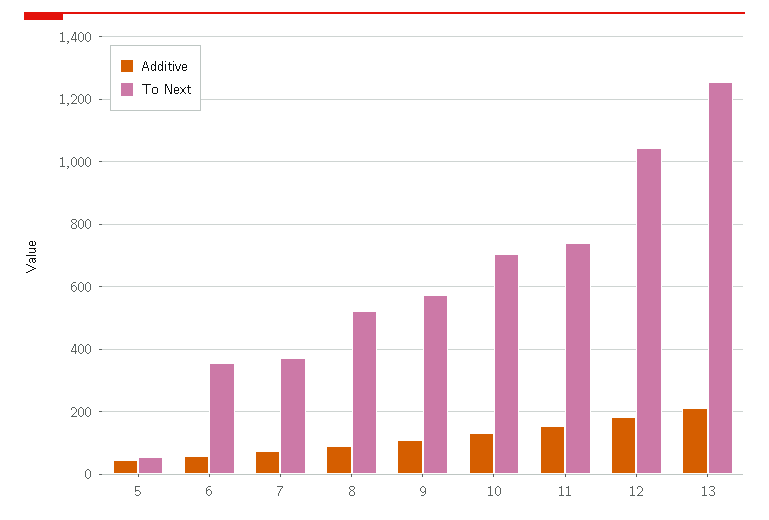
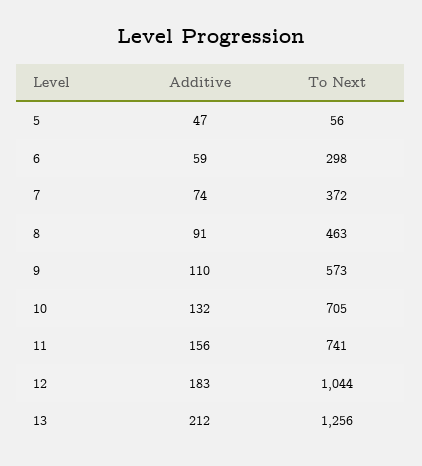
  {
    "Additive": {
      "5": 47,
      "6": 59,
      "7": 74,
      "8": 91,
      "9": 110,
      "10": 132,
      "11": 156,
      "12": 183,
      "13": 212
    },
    "To Next": {
      "5": 56,
-     "6": 360,
+     "6": 298,
      "7": 372,
-     "8": 520,
+     "8": 463,
      "9": 573,
      "10": 705,
      "11": 741,
      "12": 1044,
      "13": 1256
    }
  }

